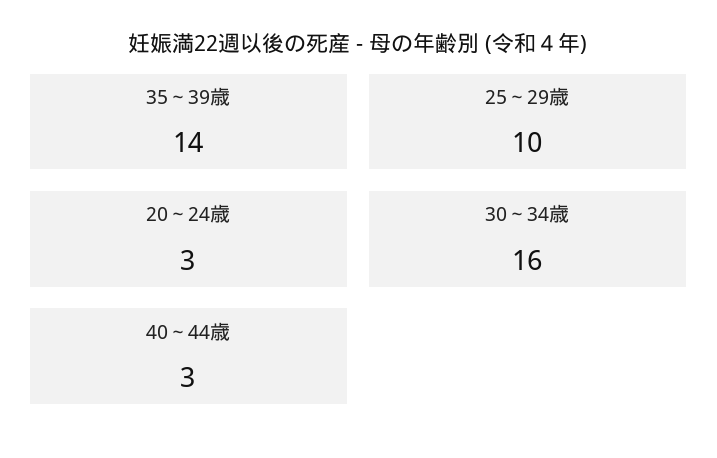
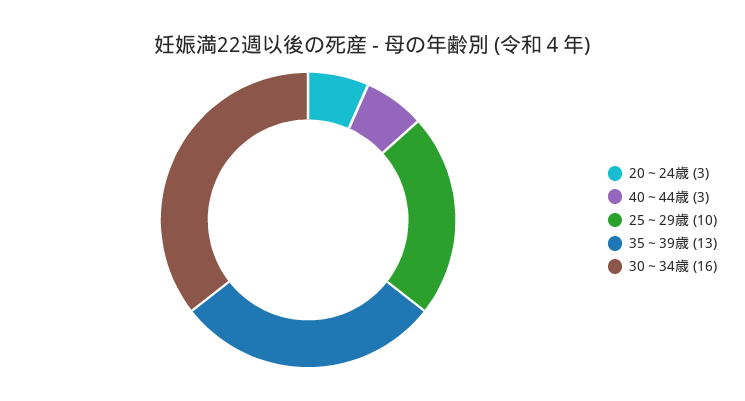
  {
-   "35～39歳": 14,
+   "35～39歳": 13,
    "25～29歳": 10,
    "20～24歳": 3,
    "30～34歳": 16,
    "40～44歳": 3
  }

